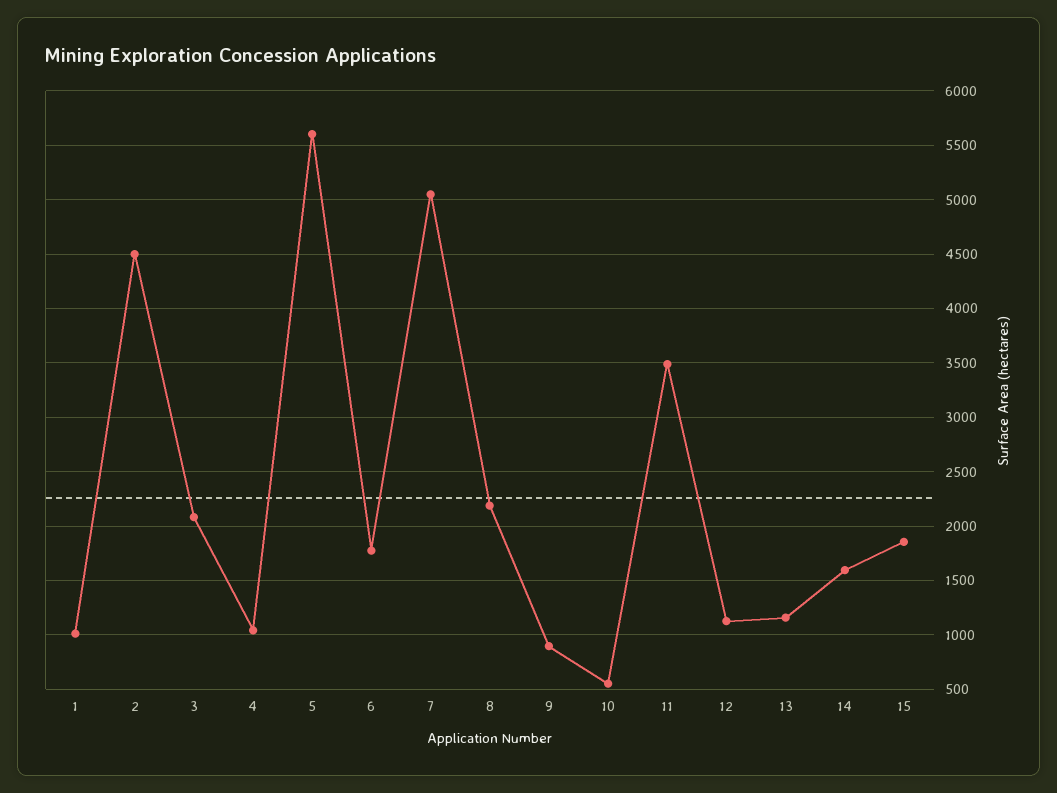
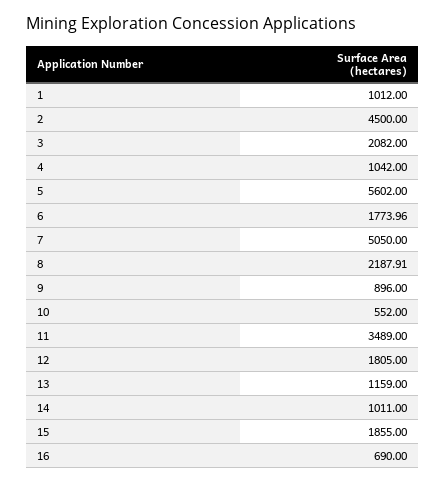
  {
    "1": 1012,
    "2": 4500,
    "3": 2082,
    "4": 1042,
    "5": 5602,
    "6": 1773.96,
    "7": 5050,
    "8": 2187.91,
    "9": 896,
    "10": 552,
    "11": 3489,
-   "12": 1100,
+   "12": 1805,
    "13": 1159,
-   "14": 1600,
+   "14": 1011,
-   "15": 1855
+   "15": 1855,
+   "16": 690
  }

